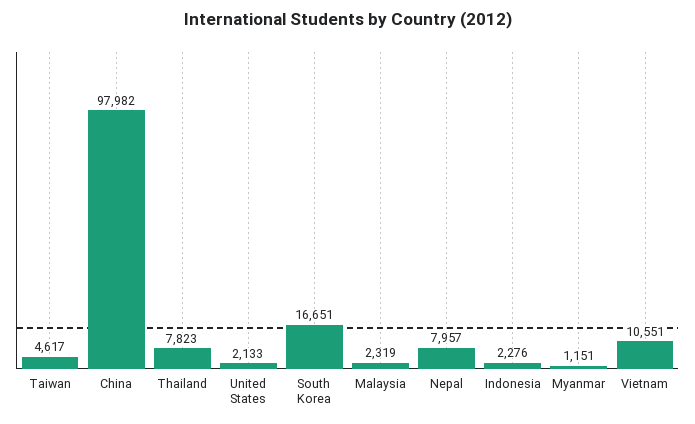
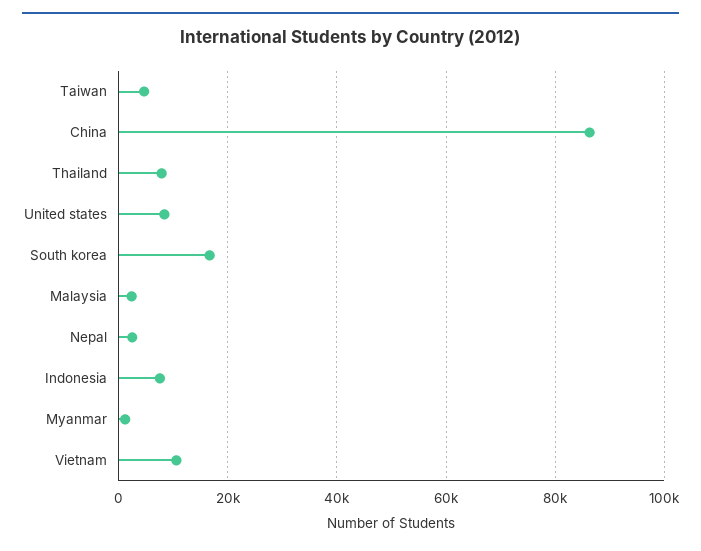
  {
    "Taiwan": 4617,
-   "China": 97982,
+   "China": 86000,
    "Thailand": 7823,
-   "United States": 2133,
+   "United States": 8000,
    "South Korea": 16651,
    "Malaysia": 2319,
-   "Nepal": 7957,
+   "Nepal": 2000,
-   "Indonesia": 2276,
+   "Indonesia": 8000,
    "Myanmar": 1151,
    "Vietnam": 10551
  }

